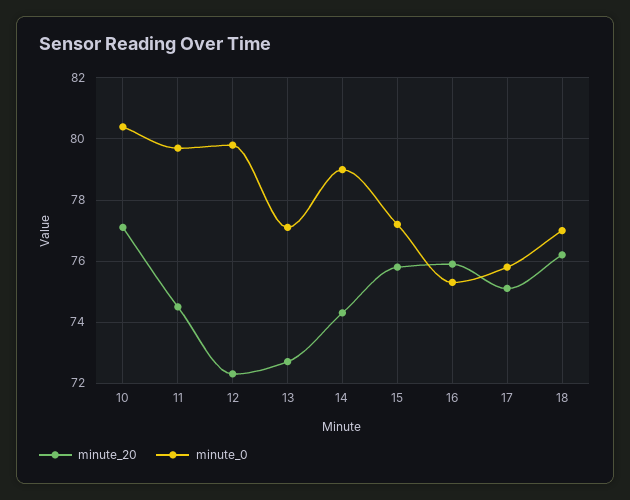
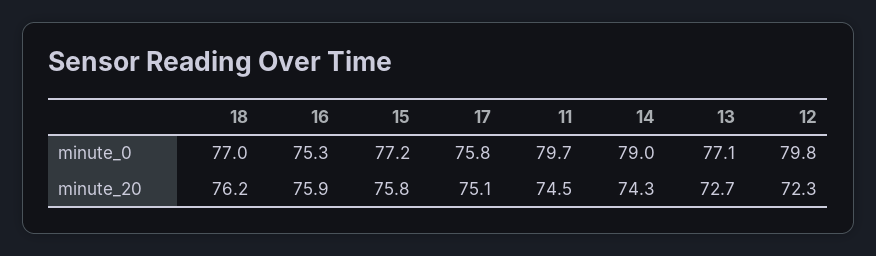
  {
    "minute_20": {
-     "10": 77,
      "11": 74.5,
      "12": 72.3,
      "13": 72.7,
      "14": 74.3,
      "15": 75.8,
      "16": 75.9,
      "17": 75.1,
      "18": 76.2
    },
    "minute_0": {
-     "10": 80.5,
      "11": 79.7,
      "12": 79.8,
      "13": 77.1,
      "14": 79,
      "15": 77.2,
      "16": 75.3,
      "17": 75.8,
      "18": 77
    }
  }

